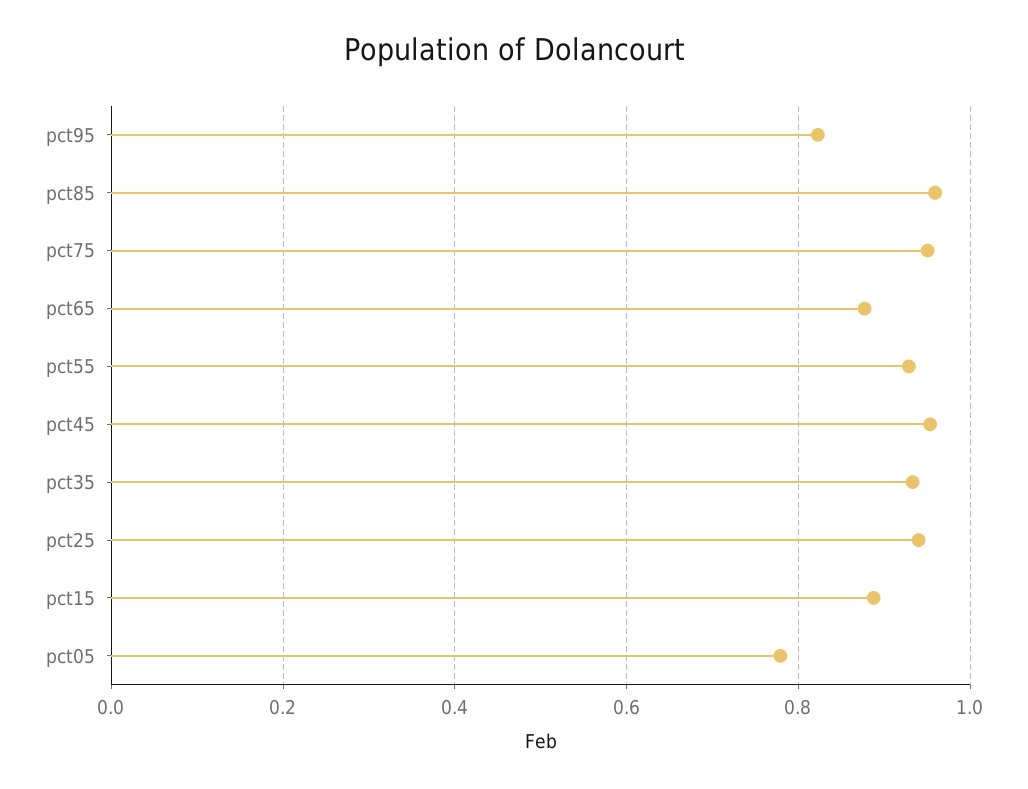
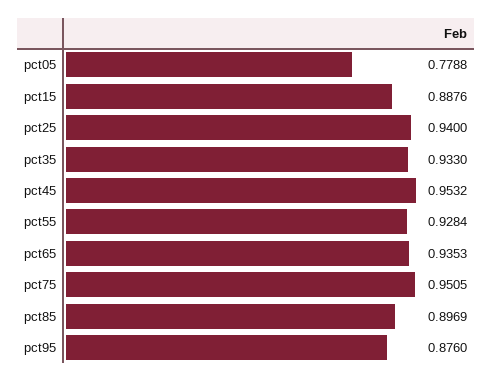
  {
-   "pct95": 0.82,
+   "pct95": 0.876,
-   "pct85": 0.96,
+   "pct85": 0.8969,
    "pct75": 0.9505,
-   "pct65": 0.88,
+   "pct65": 0.9353,
    "pct55": 0.9284,
    "pct45": 0.9532,
    "pct35": 0.933,
    "pct25": 0.94,
    "pct15": 0.8876,
    "pct05": 0.7788
  }

